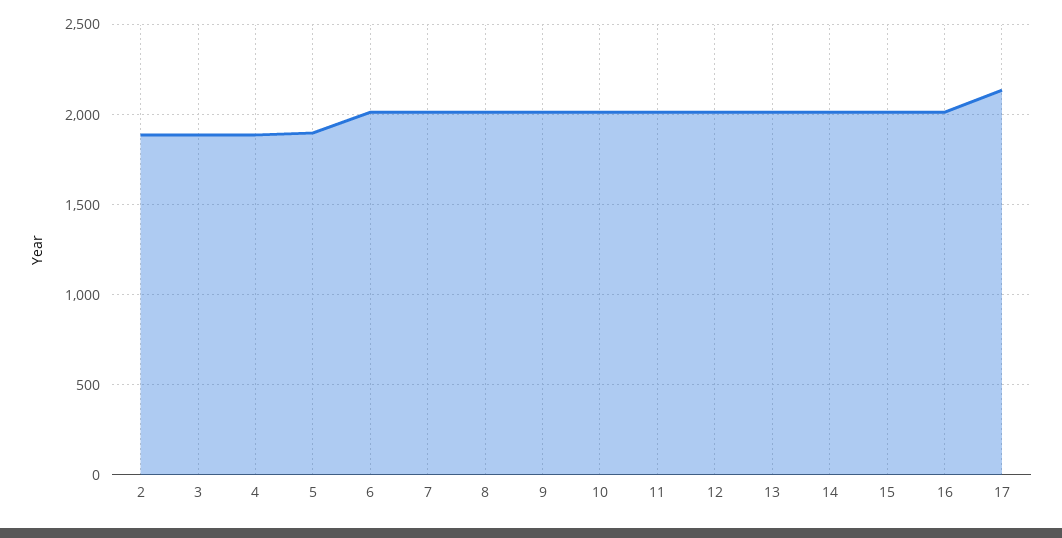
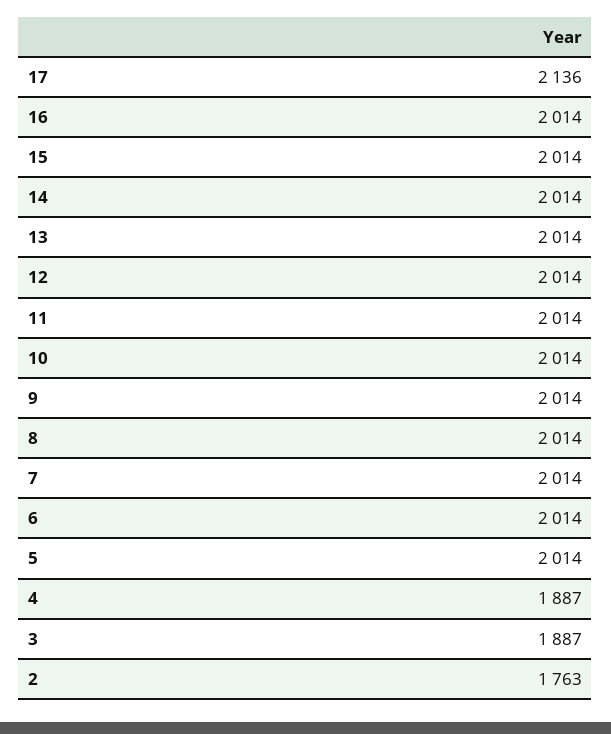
  {
-   "2": 1900,
+   "2": 1763,
    "3": 1887,
    "4": 1887,
-   "5": 1900,
+   "5": 2014,
    "6": 2014,
    "7": 2014,
    "8": 2014,
    "9": 2014,
    "10": 2014,
    "11": 2014,
    "12": 2014,
    "13": 2014,
    "14": 2014,
    "15": 2014,
    "16": 2014,
    "17": 2136
  }

